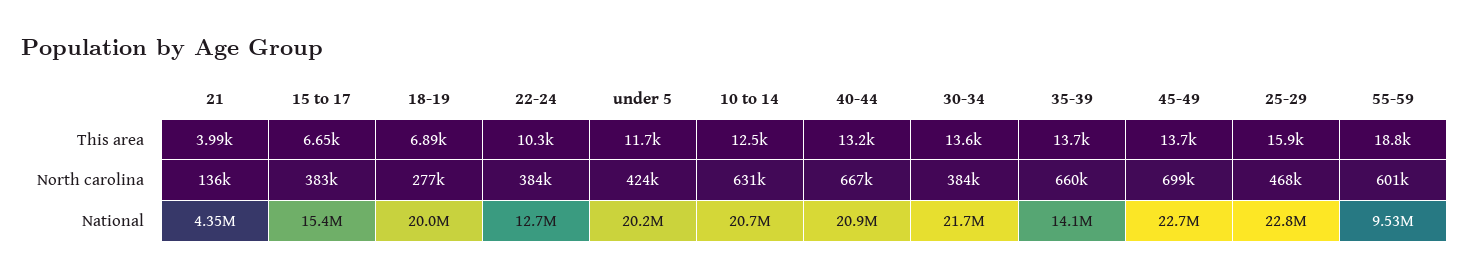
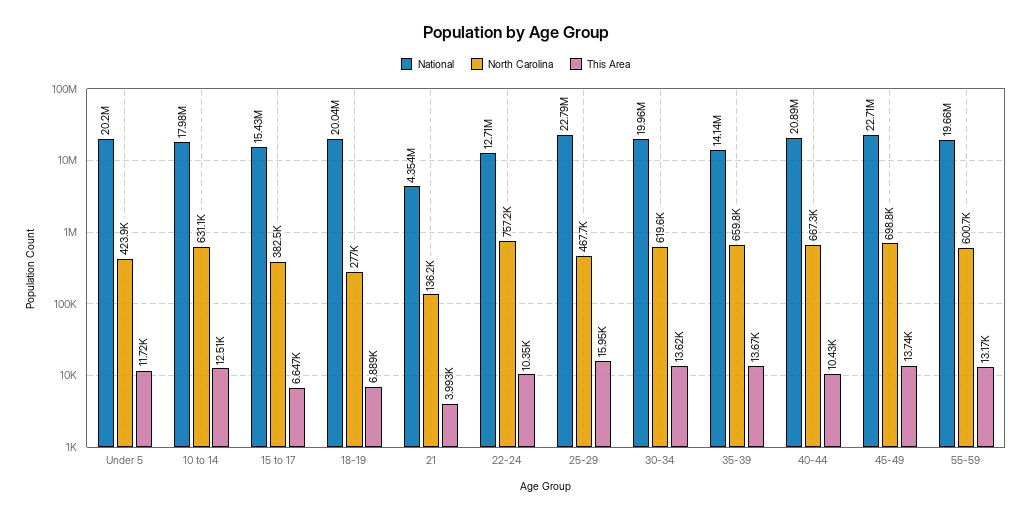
  {
    "This area": {
      "21": 3993,
      "15 to 17": 6647,
      "18-19": 6889,
      "22-24": 10350,
      "under 5": 11720,
      "10 to 14": 12510,
-     "40-44": 13200,
+     "40-44": 10430,
      "30-34": 13620,
      "35-39": 13670,
      "45-49": 13740,
      "25-29": 15950,
-     "55-59": 18800
+     "55-59": 13170
    },
    "North carolina": {
      "21": 136200,
      "15 to 17": 382500,
      "18-19": 277000,
-     "22-24": 384000,
+     "22-24": 757200,
      "under 5": 423900,
      "10 to 14": 631100,
      "40-44": 667300,
-     "30-34": 384000,
+     "30-34": 619600,
      "35-39": 659800,
      "45-49": 698800,
      "25-29": 467700,
      "55-59": 600700
    },
    "National": {
      "21": 4354000,
      "15 to 17": 15430000,
      "18-19": 20040000,
      "22-24": 12710000,
      "under 5": 20200000,
-     "10 to 14": 20700000,
+     "10 to 14": 17980000,
      "40-44": 20890000,
-     "30-34": 21700000,
+     "30-34": 19960000,
      "35-39": 14140000,
      "45-49": 22710000,
      "25-29": 22790000,
-     "55-59": 9530000
+     "55-59": 19660000
    }
  }

